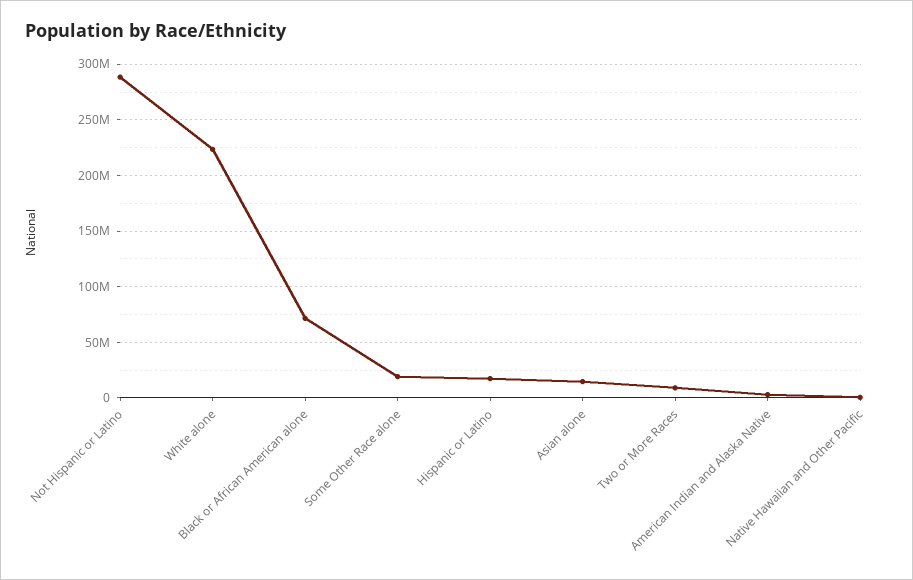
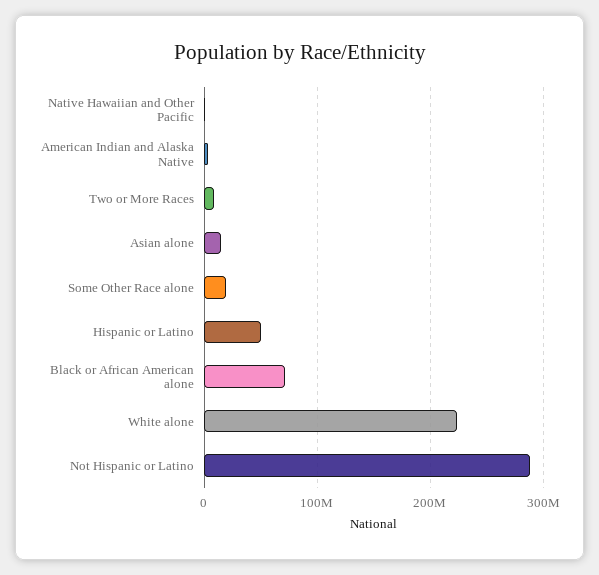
  {
    "Not Hispanic or Latino": 290000000,
    "White alone": 220000000,
    "Black or African American alone": 70000000,
    "Some Other Race alone": 20000000,
-   "Hispanic or Latino": 20000000,
+   "Hispanic or Latino": 50000000,
    "Asian alone": 10000000,
    "Two or More Races": 10000000,
    "American Indian and Alaska Native": 0,
    "Native Hawaiian and Other Pacific": 0
  }

